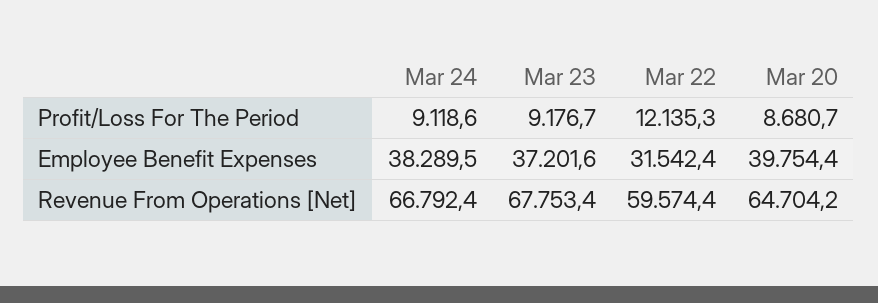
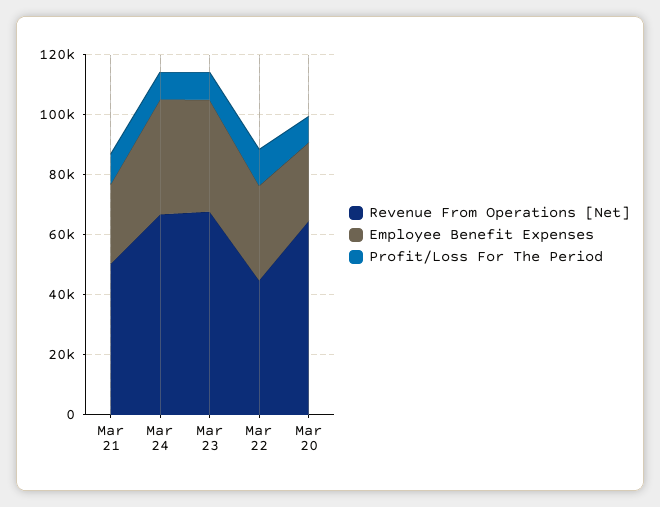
  {
    "Profit/Loss For The Period": {
      "Mar 24": 9118.6,
      "Mar 23": 9176.7,
      "Mar 22": 12135.3,
-     "Mar 20": 8680.7
+     "Mar 20": 8680.7,
+     "Mar 21": 10000
    },
    "Employee Benefit Expenses": {
      "Mar 24": 38289.5,
      "Mar 23": 37201.6,
      "Mar 22": 31542.4,
-     "Mar 20": 39754.4
+     "Mar 20": 25000,
+     "Mar 21": 25000
    },
    "Revenue From Operations [Net]": {
      "Mar 24": 66792.4,
      "Mar 23": 67753.4,
-     "Mar 22": 59574.4,
+     "Mar 22": 45000,
-     "Mar 20": 64704.2
+     "Mar 20": 64704.2,
+     "Mar 21": 50000
    }
  }

